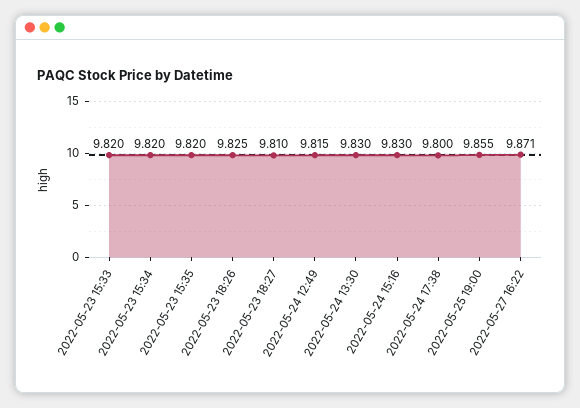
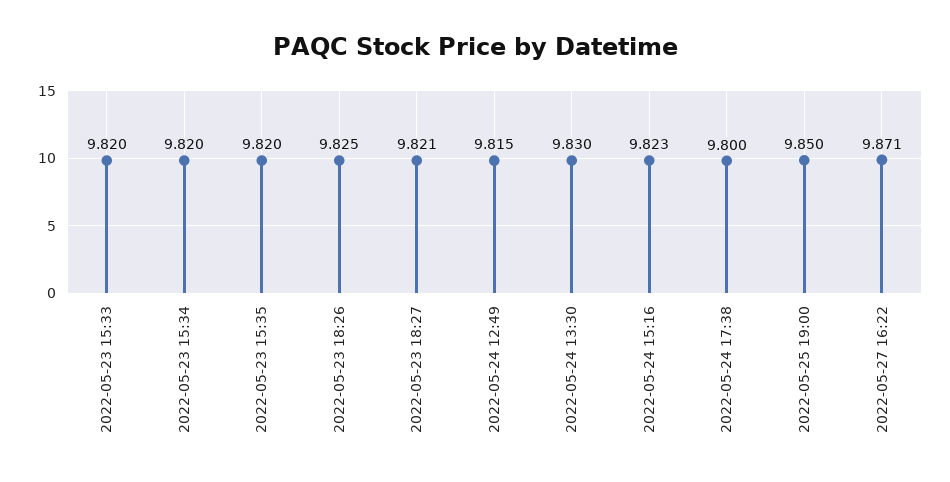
  {
    "2022-05-23 15:33": 9.82,
    "2022-05-23 15:34": 9.82,
    "2022-05-23 15:35": 9.82,
    "2022-05-23 18:26": 9.825,
-   "2022-05-23 18:27": 9.81,
+   "2022-05-23 18:27": 9.821,
    "2022-05-24 12:49": 9.815,
    "2022-05-24 13:30": 9.83,
-   "2022-05-24 15:16": 9.83,
+   "2022-05-24 15:16": 9.823,
    "2022-05-24 17:38": 9.8,
-   "2022-05-25 19:00": 9.855,
+   "2022-05-25 19:00": 9.85,
    "2022-05-27 16:22": 9.871
  }

